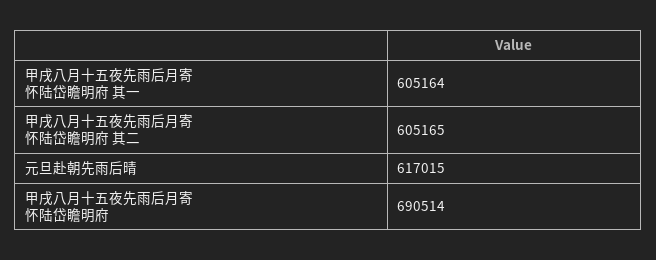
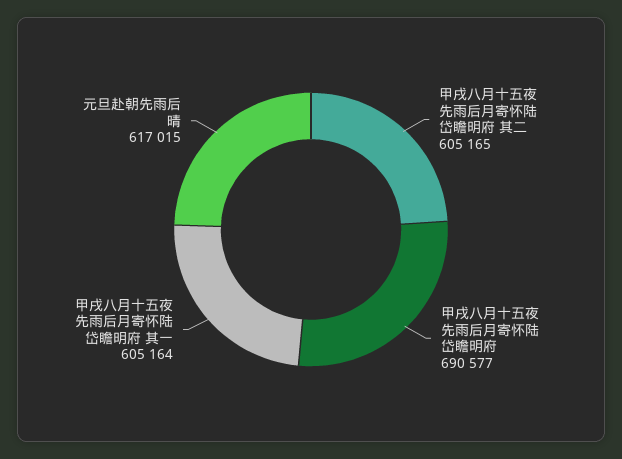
  {
    "甲戌八月十五夜先雨后月寄怀陆岱瞻明府 其一": 605164,
    "甲戌八月十五夜先雨后月寄怀陆岱瞻明府 其二": 605165,
    "元旦赴朝先雨后晴": 617015,
-   "甲戌八月十五夜先雨后月寄怀陆岱瞻明府": 690514
+   "甲戌八月十五夜先雨后月寄怀陆岱瞻明府": 690577
  }

